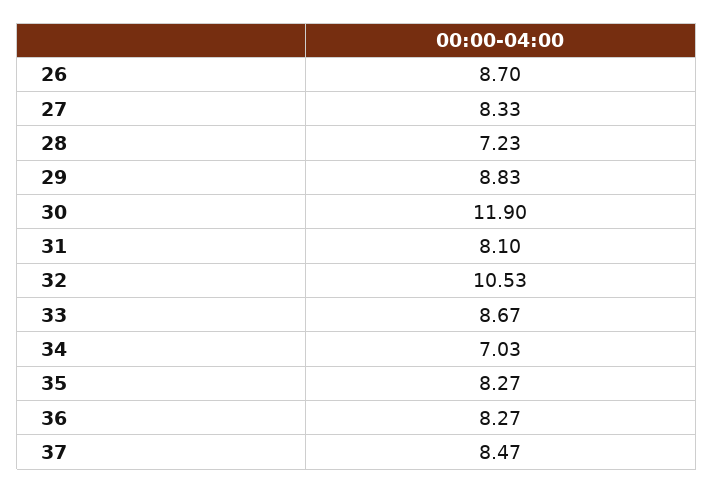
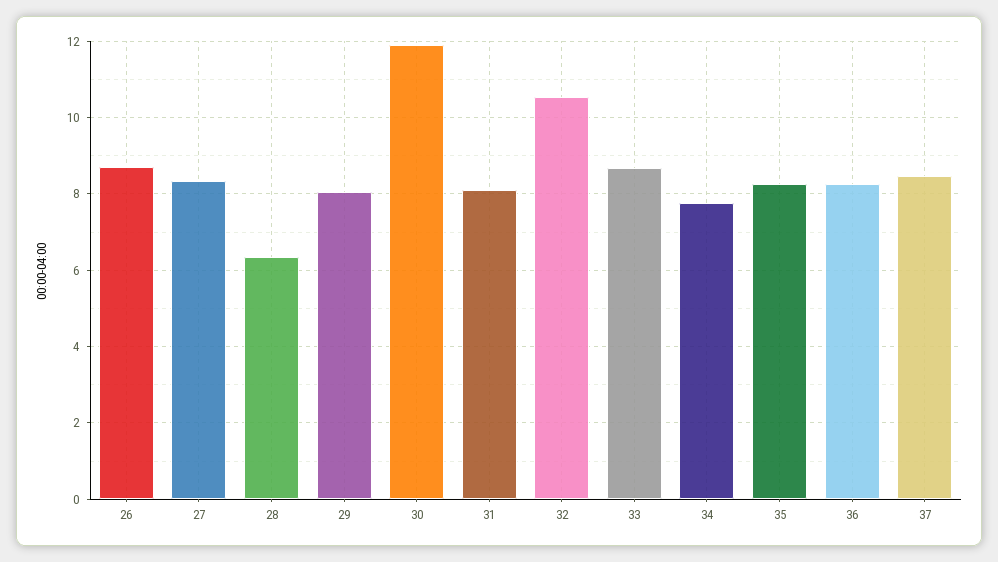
  {
    "26": 8.7,
    "27": 8.33,
-   "28": 7.23,
+   "28": 6.4,
-   "29": 8.83,
+   "29": 8,
    "30": 11.9,
    "31": 8.1,
    "32": 10.53,
    "33": 8.67,
-   "34": 7.03,
+   "34": 7.8,
    "35": 8.27,
    "36": 8.27,
    "37": 8.47
  }

